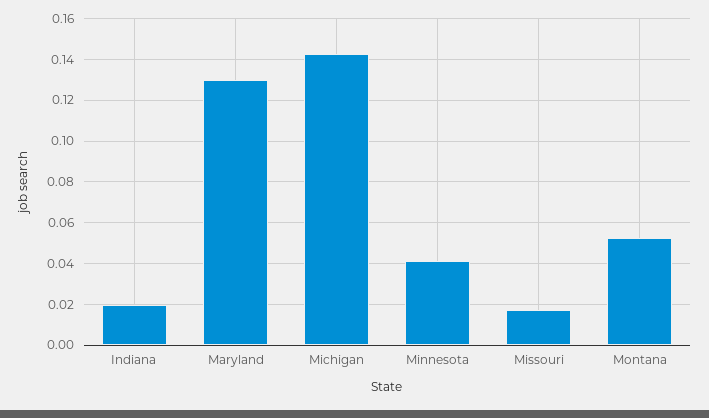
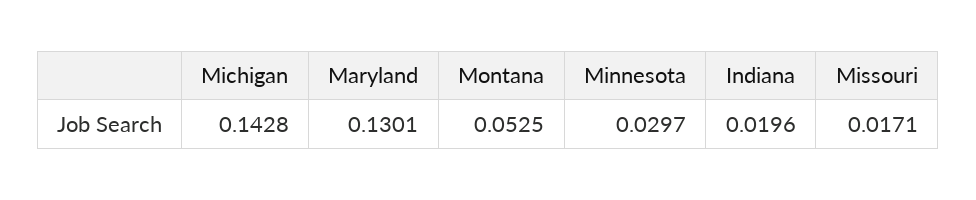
  {
    "Indiana": 0.0196,
    "Maryland": 0.1301,
    "Michigan": 0.1428,
-   "Minnesota": 0.04,
+   "Minnesota": 0.0297,
    "Missouri": 0.0171,
    "Montana": 0.0525
  }

